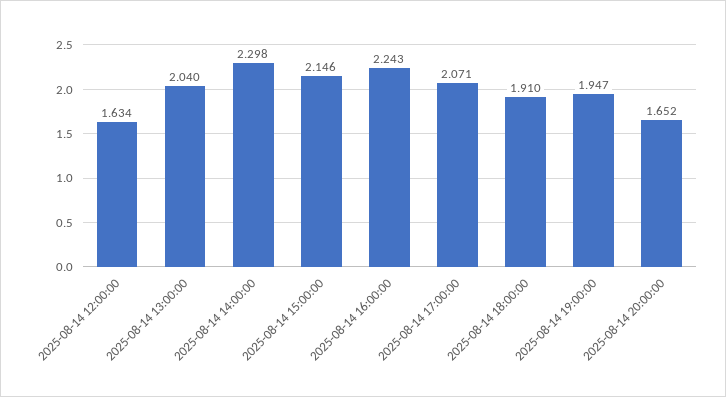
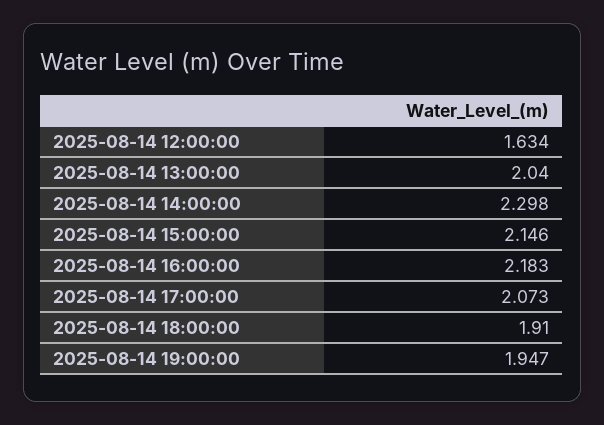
  {
    "2025-08-14 12:00:00": 1.634,
    "2025-08-14 13:00:00": 2.04,
    "2025-08-14 14:00:00": 2.298,
    "2025-08-14 15:00:00": 2.146,
-   "2025-08-14 16:00:00": 2.243,
+   "2025-08-14 16:00:00": 2.183,
-   "2025-08-14 17:00:00": 2.071,
+   "2025-08-14 17:00:00": 2.073,
    "2025-08-14 18:00:00": 1.91,
-   "2025-08-14 19:00:00": 1.947,
+   "2025-08-14 19:00:00": 1.947
-   "2025-08-14 20:00:00": 1.652
  }

